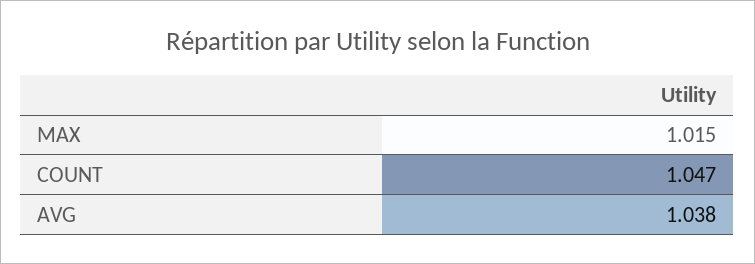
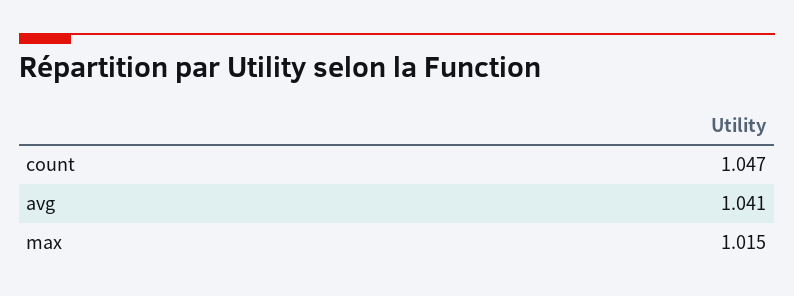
  {
    "MAX": 1.015,
    "COUNT": 1.047,
-   "AVG": 1.038
+   "AVG": 1.041
  }

